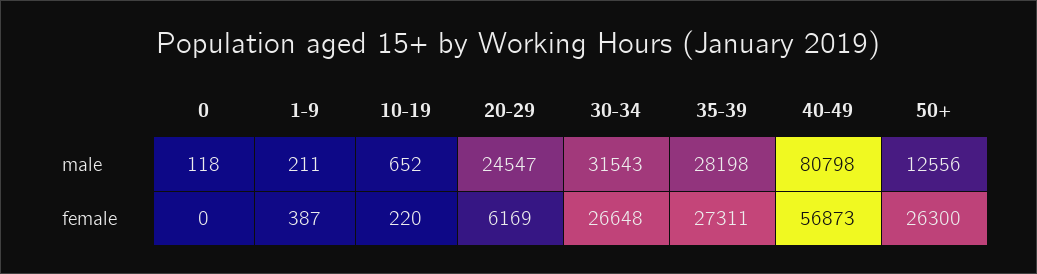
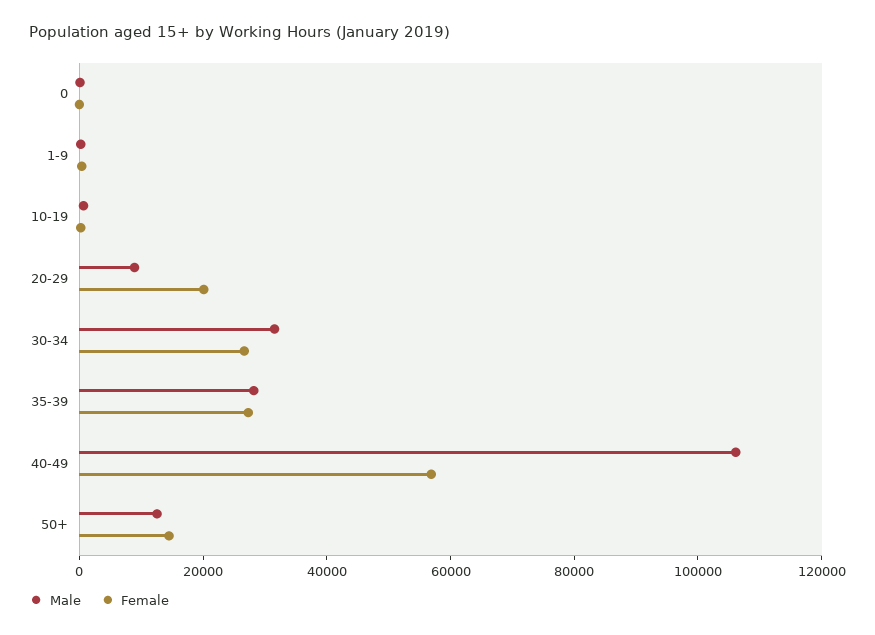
  {
    "male": {
      "0": 118,
      "1-9": 211,
      "10-19": 652,
-     "20-29": 24547,
+     "20-29": 10000,
      "30-34": 31543,
      "35-39": 28198,
-     "40-49": 80798,
+     "40-49": 105000,
      "50+": 12556
    },
    "female": {
      "0": 0,
      "1-9": 387,
      "10-19": 220,
-     "20-29": 6169,
+     "20-29": 20000,
      "30-34": 26648,
      "35-39": 27311,
      "40-49": 56873,
-     "50+": 26300
+     "50+": 15000
    }
  }

